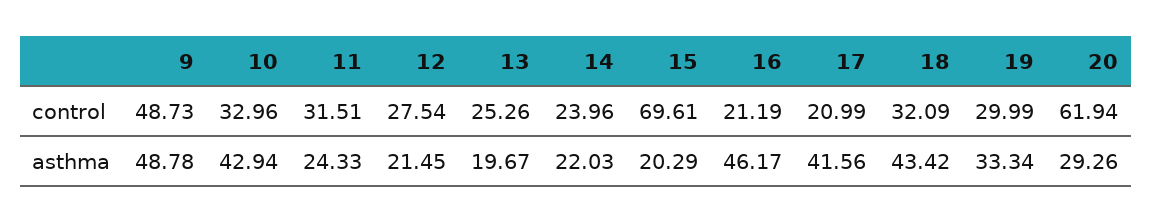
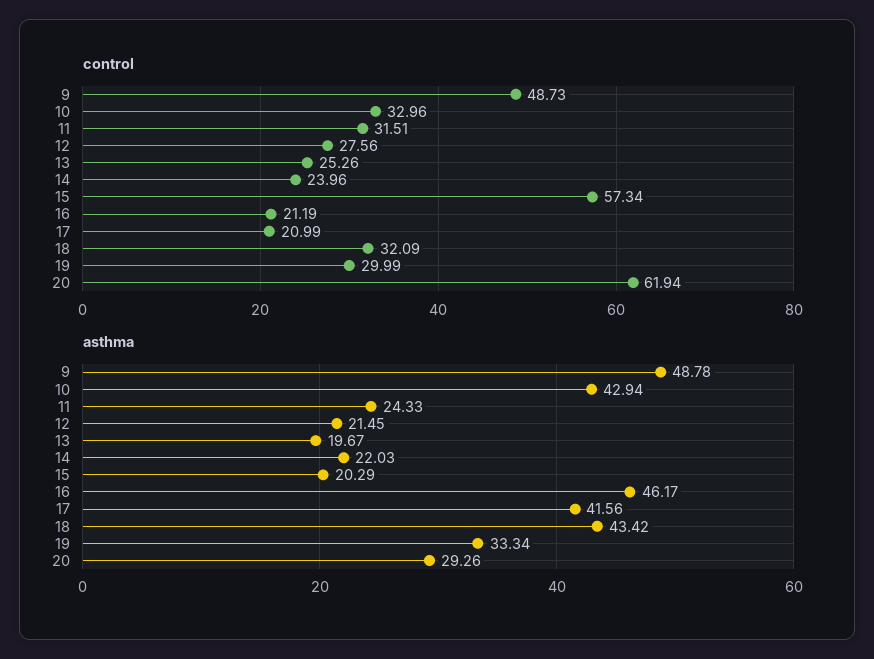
  {
    "control": {
      "9": 48.73,
      "10": 32.96,
      "11": 31.51,
-     "12": 27.54,
+     "12": 27.56,
      "13": 25.26,
      "14": 23.96,
-     "15": 69.61,
+     "15": 57.34,
      "16": 21.19,
      "17": 20.99,
      "18": 32.09,
      "19": 29.99,
      "20": 61.94
    },
    "asthma": {
      "9": 48.78,
      "10": 42.94,
      "11": 24.33,
      "12": 21.45,
      "13": 19.67,
      "14": 22.03,
      "15": 20.29,
      "16": 46.17,
      "17": 41.56,
      "18": 43.42,
      "19": 33.34,
      "20": 29.26
    }
  }

